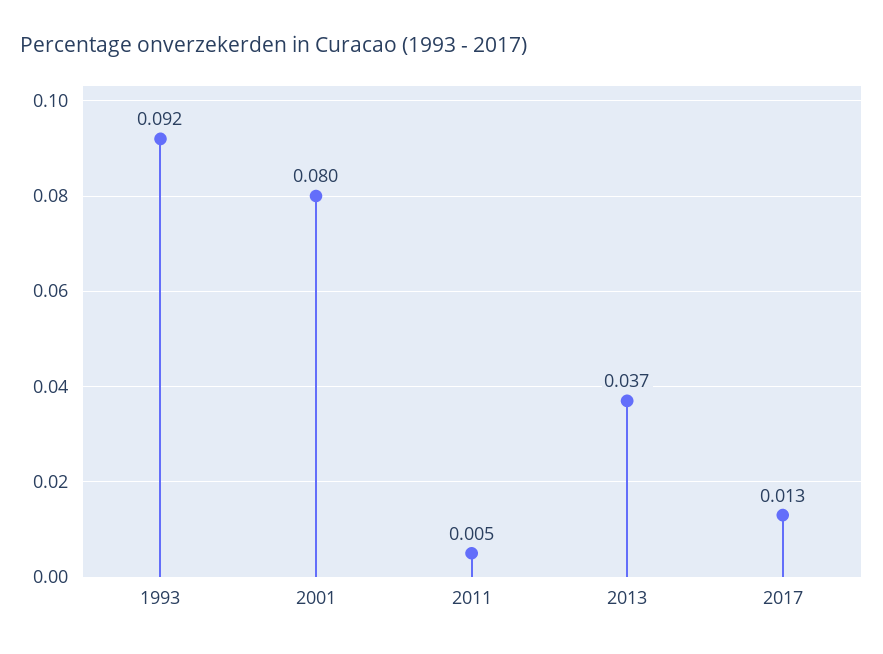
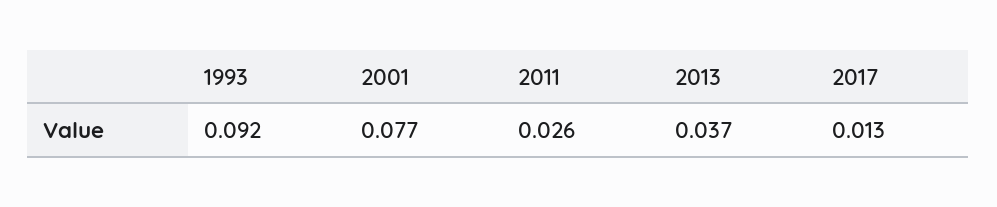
  {
    "1993": 0.092,
-   "2001": 0.08,
+   "2001": 0.077,
-   "2011": 0.005,
+   "2011": 0.026,
    "2013": 0.037,
    "2017": 0.013
  }

